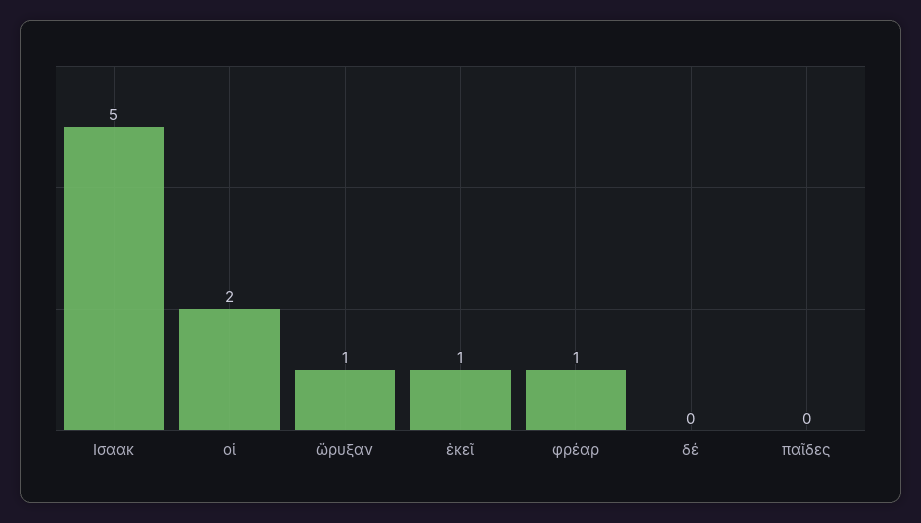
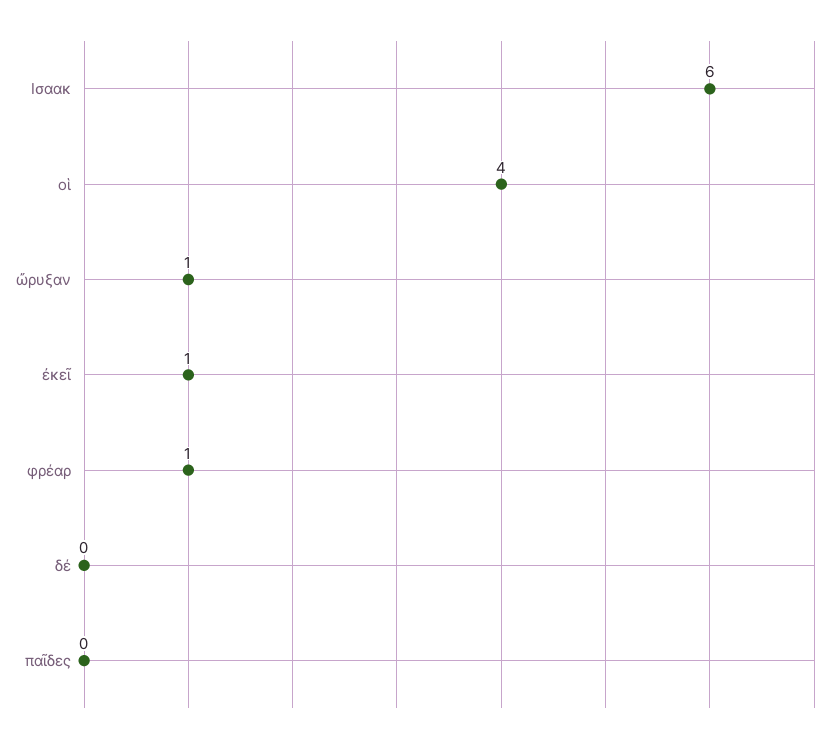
  {
-   "Ισαακ": 5,
+   "Ισαακ": 6,
-   "οἱ": 2,
+   "οἱ": 4,
    "ὤρυξαν": 1,
    "ἐκεῖ": 1,
    "φρέαρ": 1,
    "δέ": 0,
    "παῖδες": 0
  }

